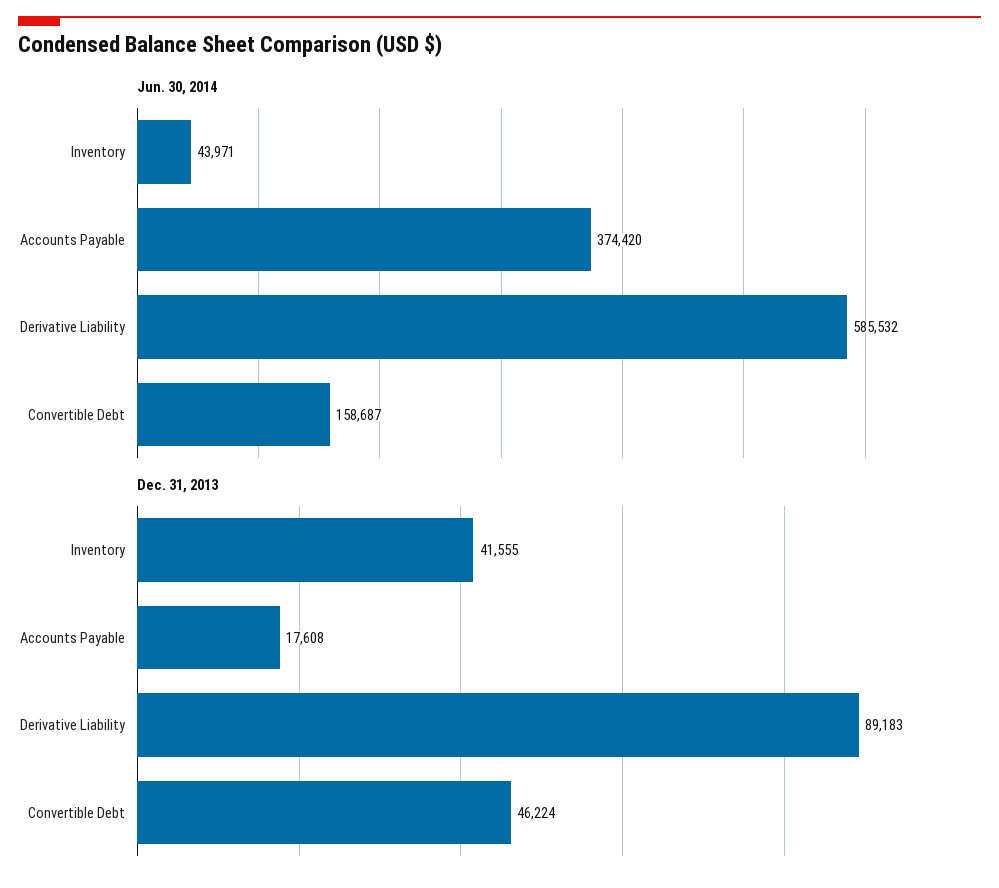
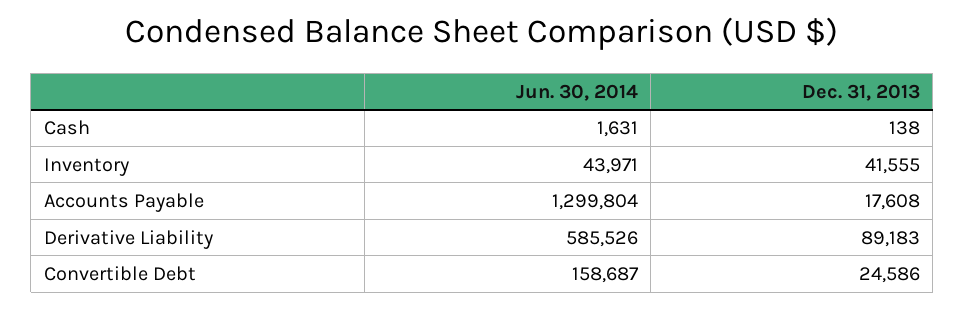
  {
    "Jun. 30, 2014": {
      "Inventory": 43971,
-     "Accounts Payable": 374420,
+     "Accounts Payable": 1299804,
-     "Derivative Liability": 585532,
+     "Derivative Liability": 585526,
-     "Convertible Debt": 158687
+     "Convertible Debt": 158687,
+     "Cash": 1631
    },
    "Dec. 31, 2013": {
      "Inventory": 41555,
      "Accounts Payable": 17608,
      "Derivative Liability": 89183,
-     "Convertible Debt": 46224
+     "Convertible Debt": 24586,
+     "Cash": 138
    }
  }

